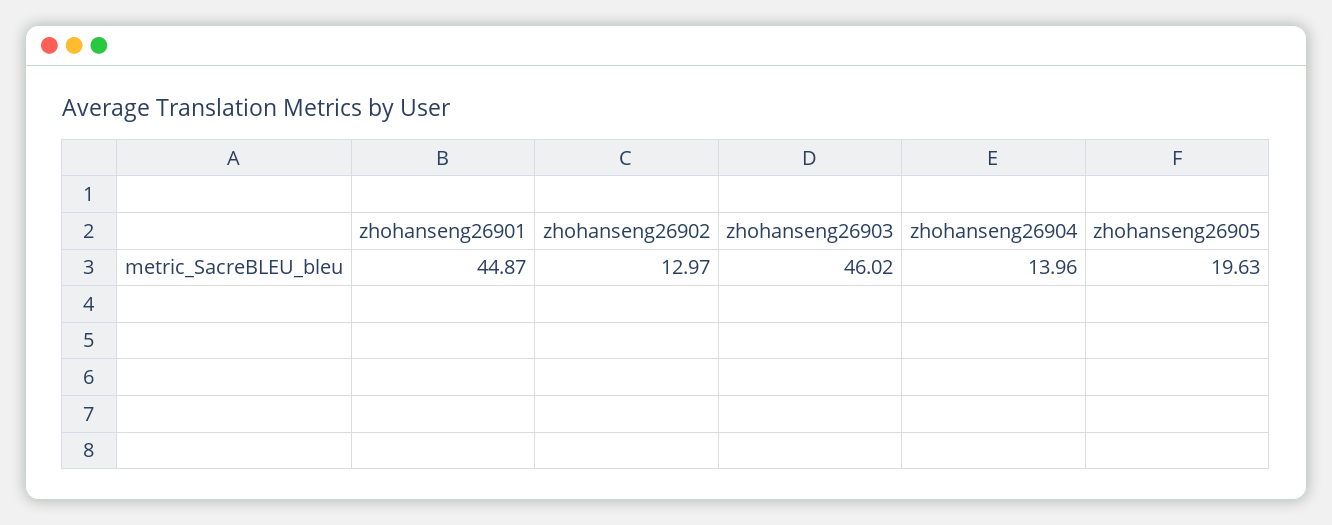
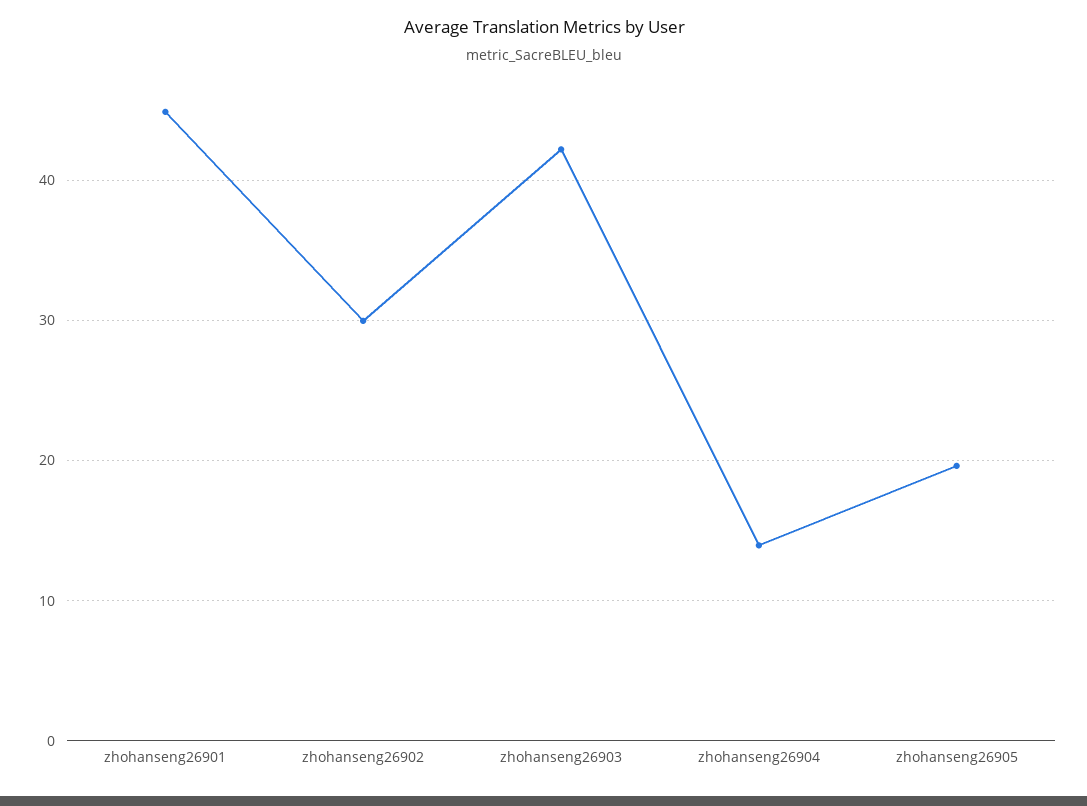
  {
    "zhohanseng26901": 44.87,
-   "zhohanseng26902": 12.97,
+   "zhohanseng26902": 30,
-   "zhohanseng26903": 46.02,
+   "zhohanseng26903": 42,
    "zhohanseng26904": 13.96,
    "zhohanseng26905": 19.63
  }

